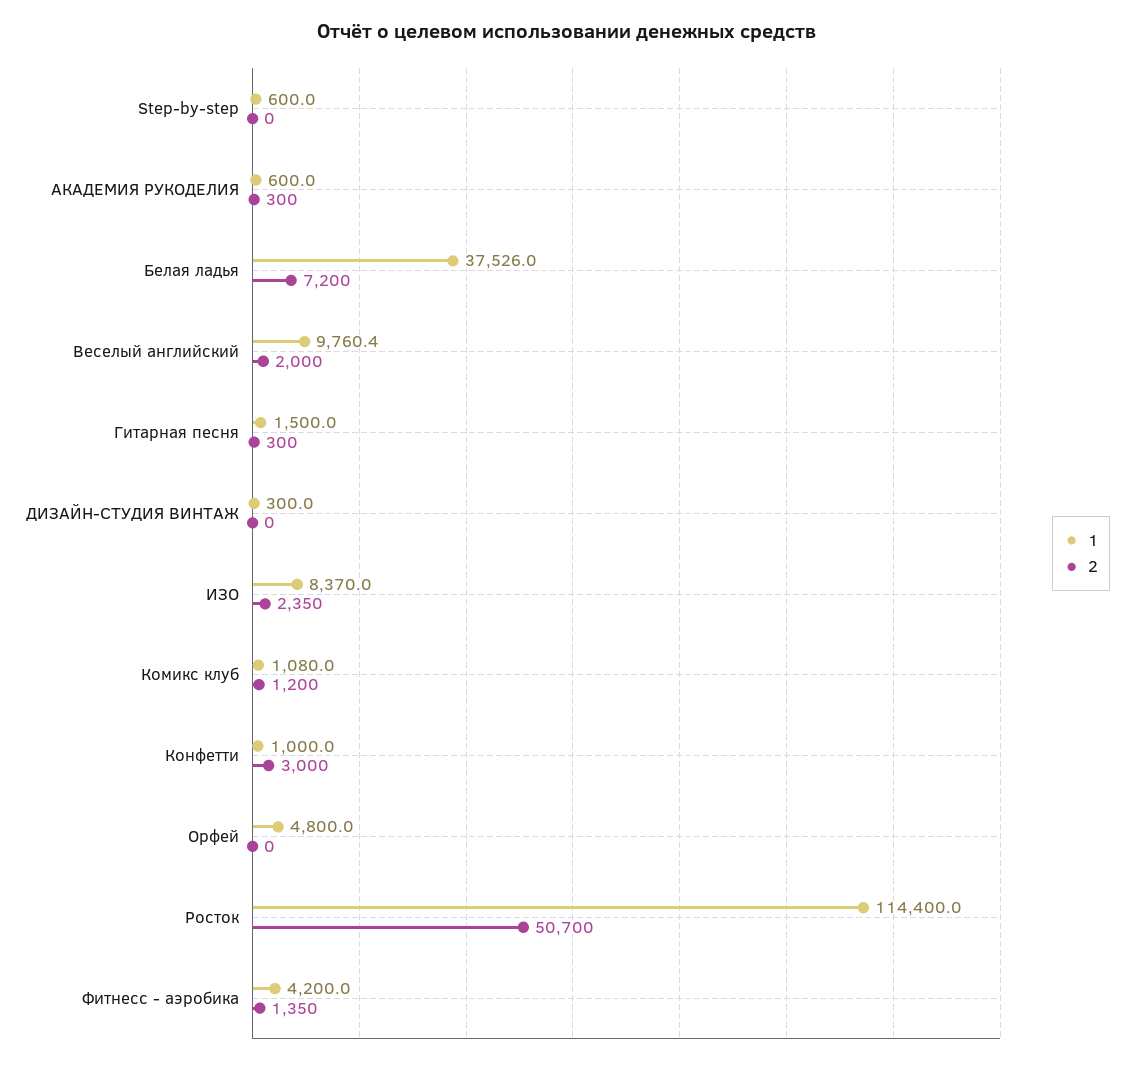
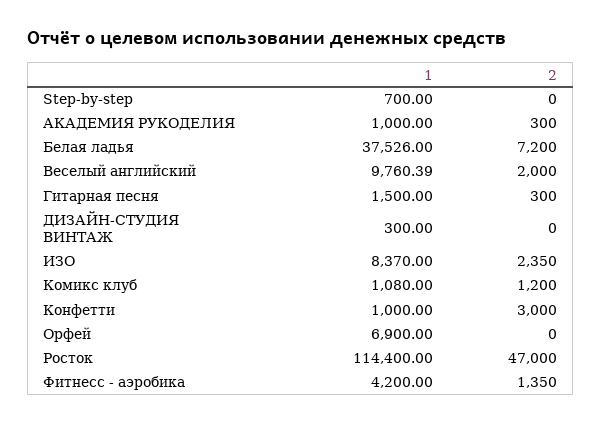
  {
    "1": {
-     "Step-by-step": 600,
+     "Step-by-step": 700,
-     "АКАДЕМИЯ РУКОДЕЛИЯ": 600,
+     "АКАДЕМИЯ РУКОДЕЛИЯ": 1000,
      "Белая ладья": 37526,
      "Веселый английский": 9760.39,
      "Гитарная песня": 1500,
      "ДИЗАЙН-СТУДИЯ ВИНТАЖ": 300,
      "ИЗО": 8370,
      "Комикс клуб": 1080,
      "Конфетти": 1000,
-     "Орфей": 4800,
+     "Орфей": 6900,
      "Росток": 114400,
      "Фитнесс - аэробика": 4200
    },
    "2": {
      "Step-by-step": 0,
      "АКАДЕМИЯ РУКОДЕЛИЯ": 300,
      "Белая ладья": 7200,
      "Веселый английский": 2000,
      "Гитарная песня": 300,
      "ДИЗАЙН-СТУДИЯ ВИНТАЖ": 0,
      "ИЗО": 2350,
      "Комикс клуб": 1200,
      "Конфетти": 3000,
      "Орфей": 0,
-     "Росток": 50700,
+     "Росток": 47000,
      "Фитнесс - аэробика": 1350
    }
  }

